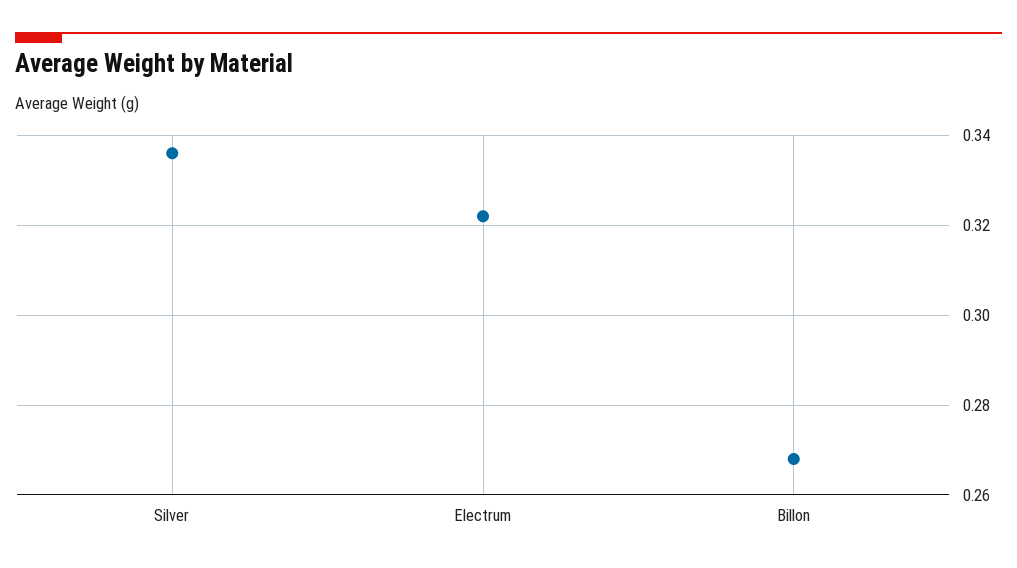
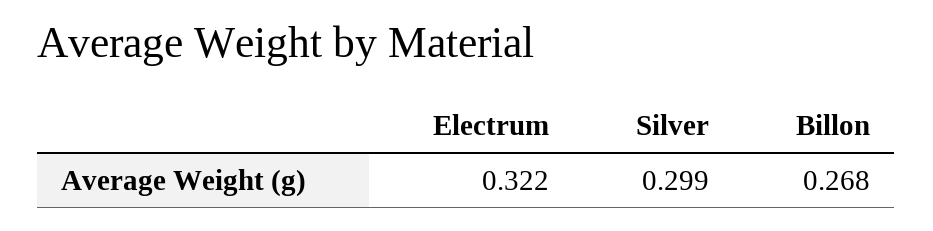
  {
-   "Silver": 0.335,
+   "Silver": 0.299,
    "Electrum": 0.322,
    "Billon": 0.268
  }

